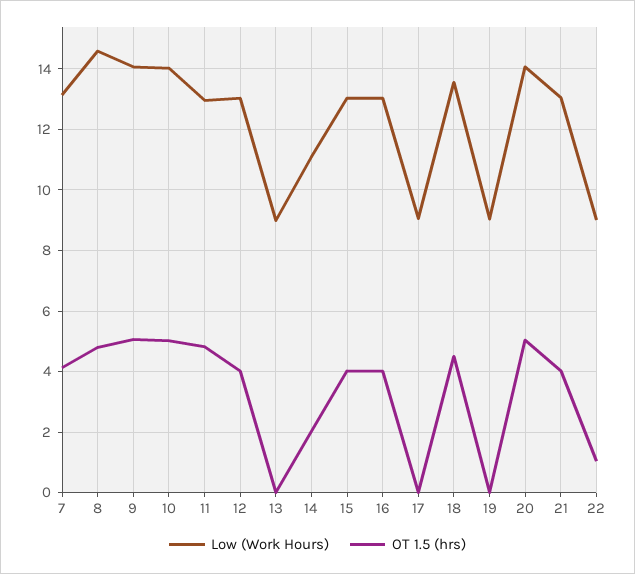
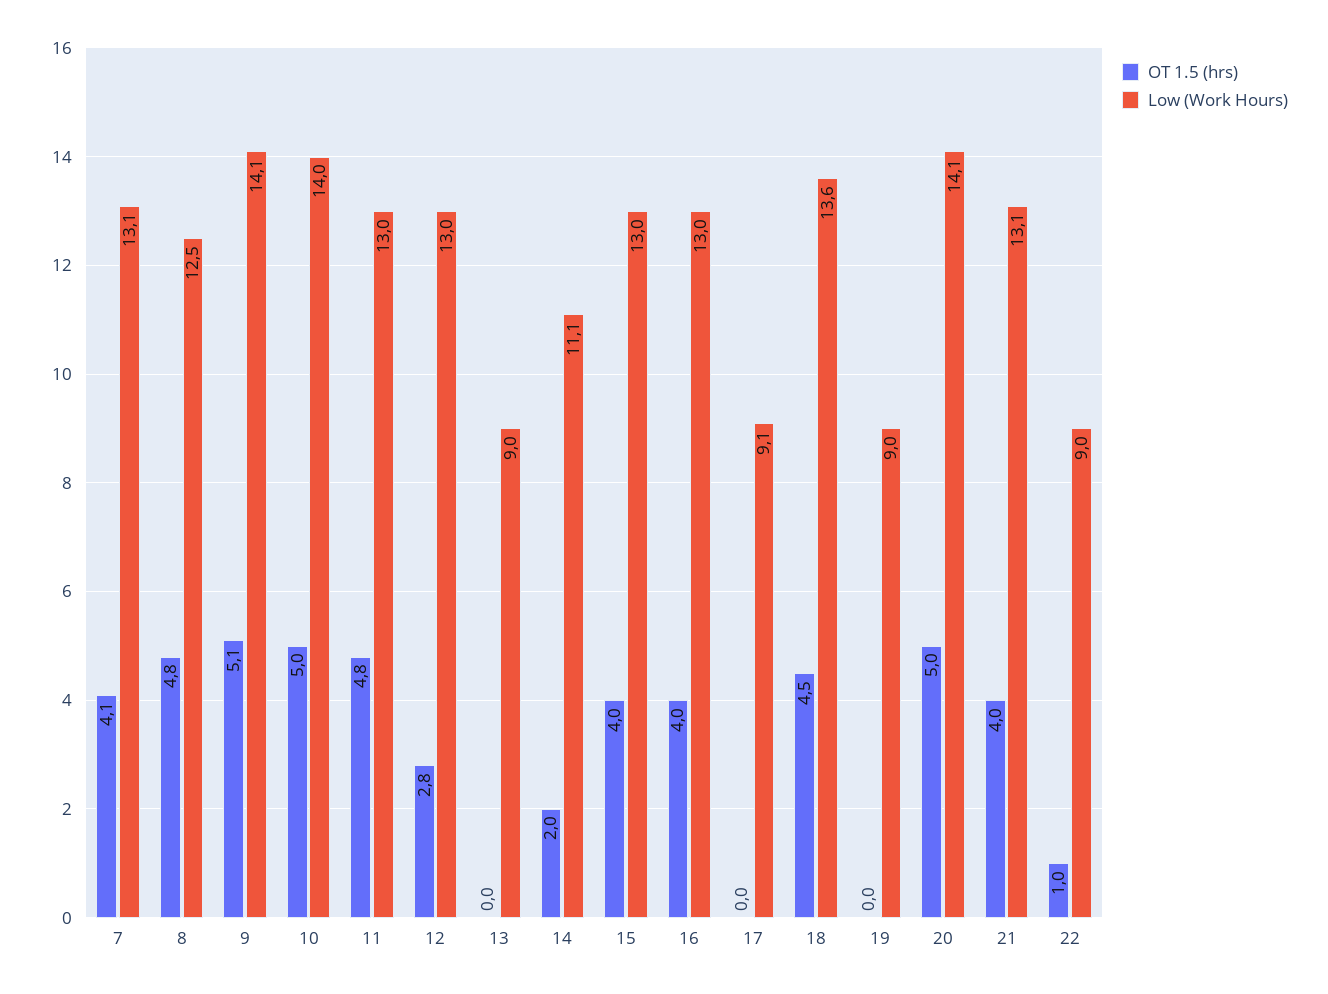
  {
    "Low (Work Hours)": {
      "7": 13.1,
-     "8": 14.6,
+     "8": 12.5,
      "9": 14.1,
      "10": 14,
      "11": 13,
      "12": 13,
      "13": 9,
      "14": 11.1,
      "15": 13,
      "16": 13,
      "17": 9.1,
      "18": 13.6,
      "19": 9,
      "20": 14.1,
      "21": 13.1,
      "22": 9
    },
    "OT 1.5 (hrs)": {
      "7": 4.1,
      "8": 4.8,
      "9": 5.1,
      "10": 5,
      "11": 4.8,
-     "12": 4,
+     "12": 2.8,
      "13": 0,
      "14": 2,
      "15": 4,
      "16": 4,
      "17": 0,
      "18": 4.5,
      "19": 0,
      "20": 5,
      "21": 4,
      "22": 1
    }
  }

